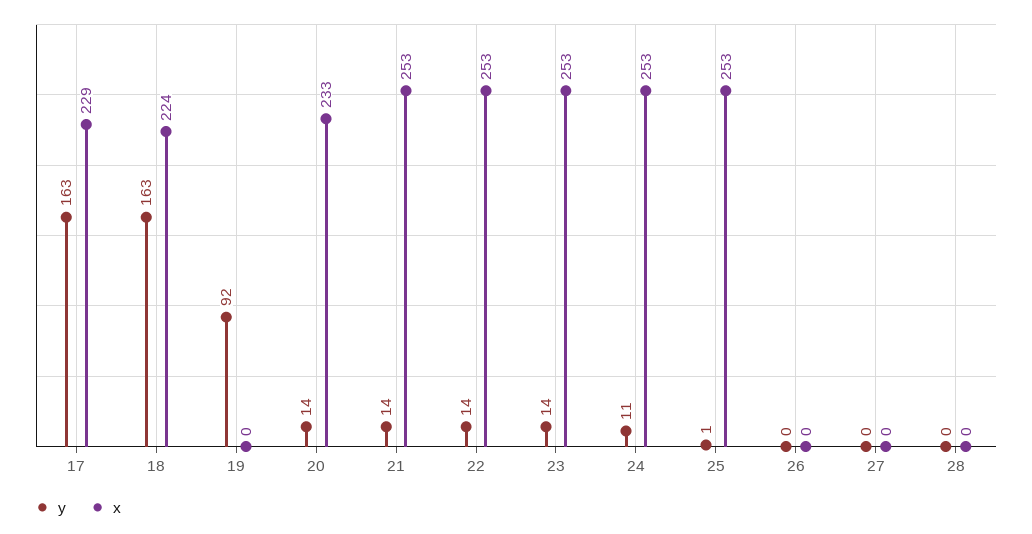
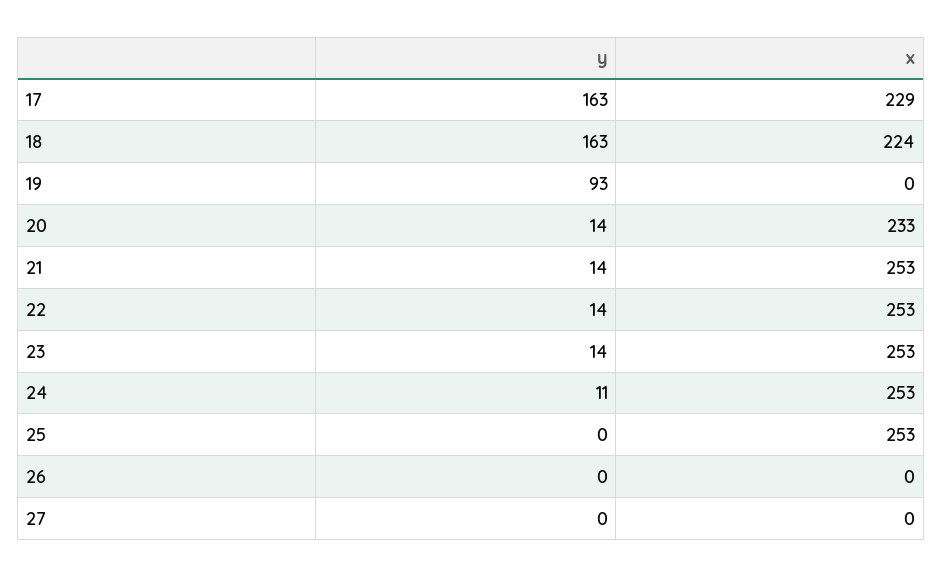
  {
    "y": {
      "17": 163,
      "18": 163,
-     "19": 92,
+     "19": 93,
      "20": 14,
      "21": 14,
      "22": 14,
      "23": 14,
      "24": 11,
-     "25": 1,
+     "25": 0,
      "26": 0,
-     "27": 0,
+     "27": 0
-     "28": 0
    },
    "x": {
      "17": 229,
      "18": 224,
      "19": 0,
      "20": 233,
      "21": 253,
      "22": 253,
      "23": 253,
      "24": 253,
      "25": 253,
      "26": 0,
-     "27": 0,
+     "27": 0
-     "28": 0
    }
  }

